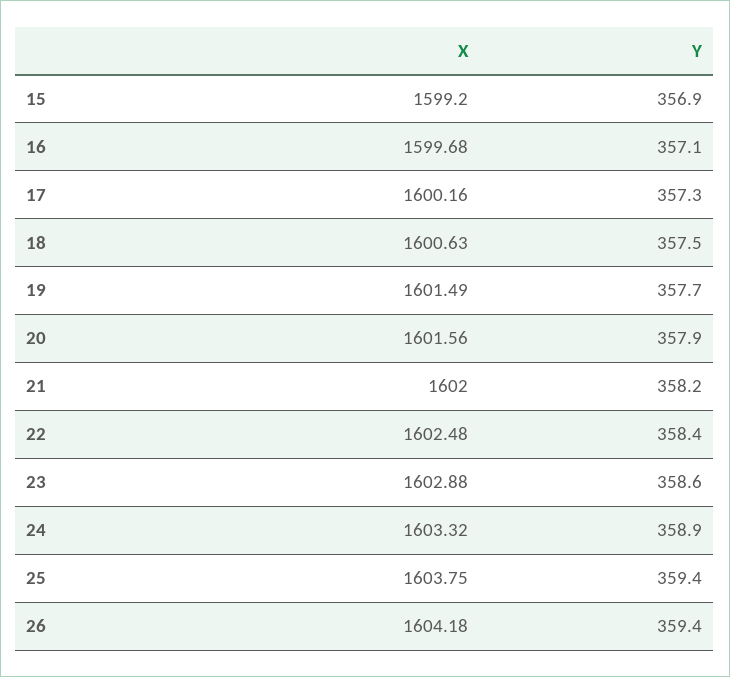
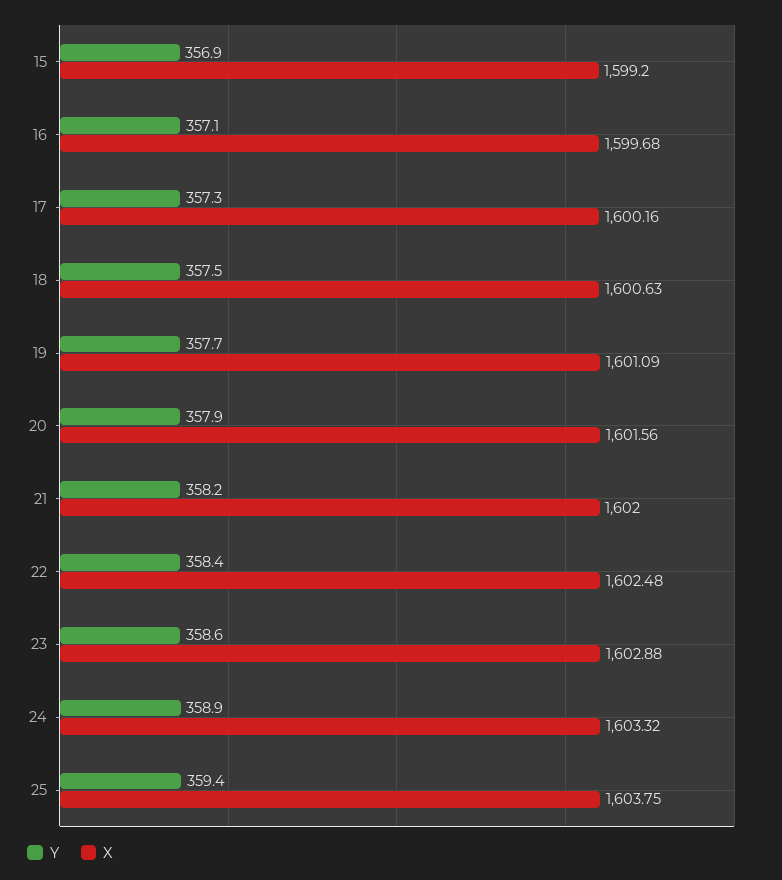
  {
    "X": {
      "15": 1599.2,
      "16": 1599.68,
      "17": 1600.16,
      "18": 1600.63,
-     "19": 1601.49,
+     "19": 1601.09,
      "20": 1601.56,
      "21": 1602,
      "22": 1602.48,
      "23": 1602.88,
      "24": 1603.32,
-     "25": 1603.75,
+     "25": 1603.75
-     "26": 1604.18
    },
    "Y": {
      "15": 356.9,
      "16": 357.1,
      "17": 357.3,
      "18": 357.5,
      "19": 357.7,
      "20": 357.9,
      "21": 358.2,
      "22": 358.4,
      "23": 358.6,
      "24": 358.9,
-     "25": 359.4,
+     "25": 359.4
-     "26": 359.4
    }
  }

